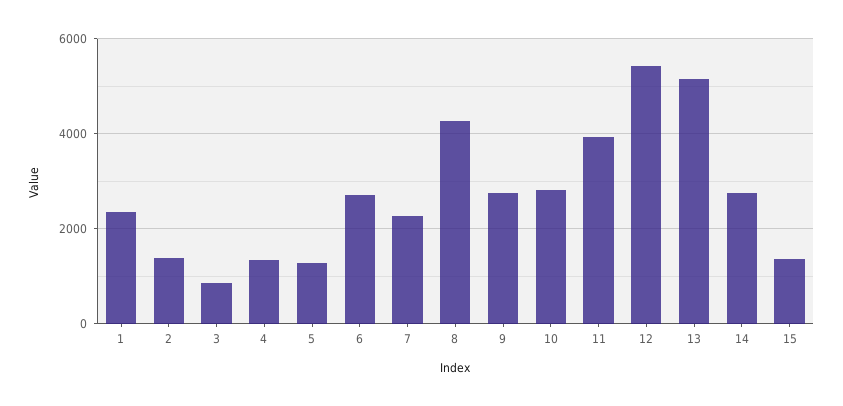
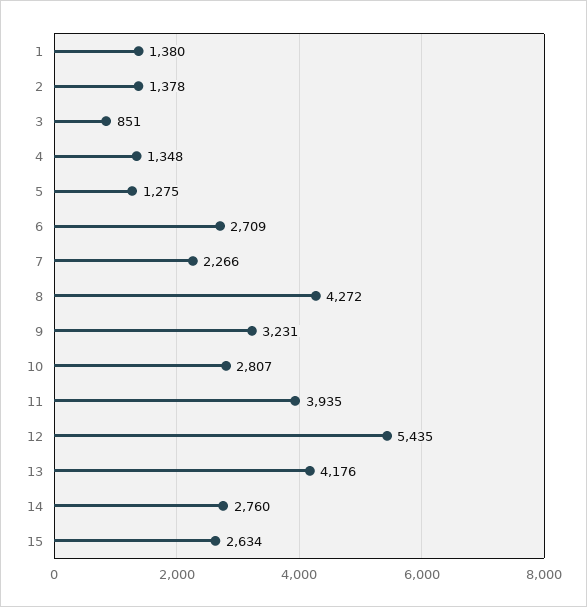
  {
-   "1": 2400,
+   "1": 1380,
    "2": 1378,
    "3": 851,
    "4": 1348,
    "5": 1275,
    "6": 2709,
    "7": 2266,
    "8": 4272,
-   "9": 2800,
+   "9": 3231,
    "10": 2807,
    "11": 3935,
    "12": 5435,
-   "13": 5200,
+   "13": 4176,
    "14": 2760,
-   "15": 1400
+   "15": 2634
  }

